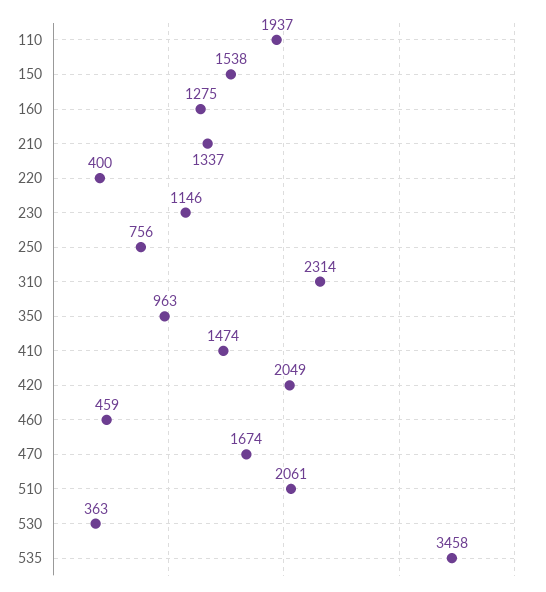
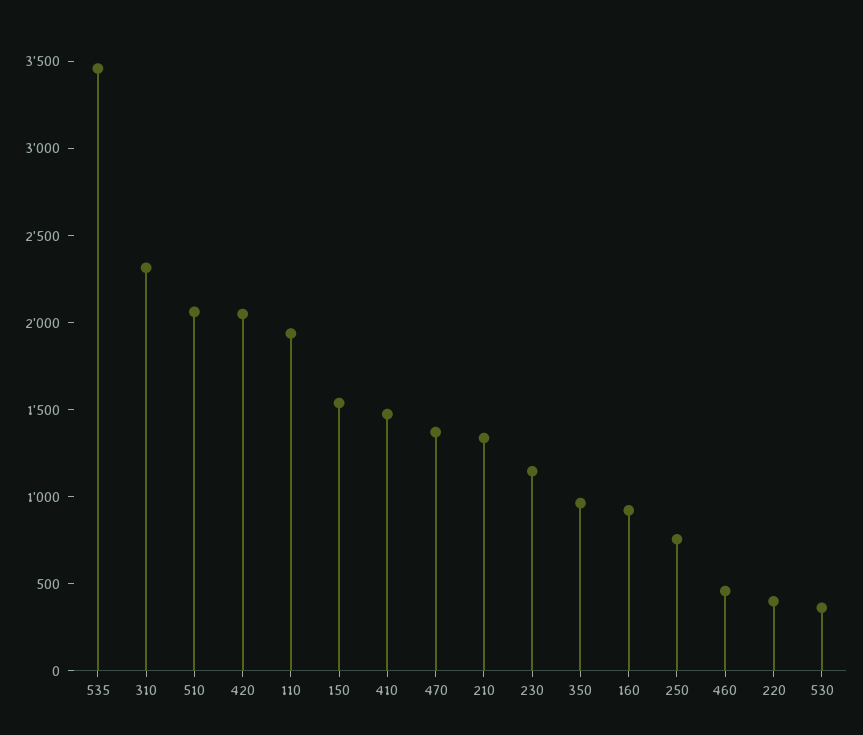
  {
    "110": 1937,
    "150": 1538,
-   "160": 1275,
+   "160": 900,
    "210": 1337,
    "220": 400,
    "230": 1146,
    "250": 756,
    "310": 2314,
    "350": 963,
    "410": 1474,
    "420": 2049,
    "460": 459,
-   "470": 1674,
+   "470": 1400,
    "510": 2061,
    "530": 363,
    "535": 3458
  }

